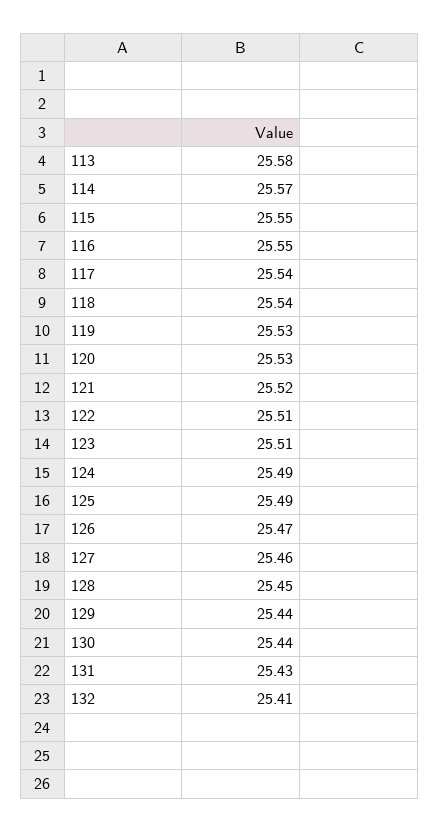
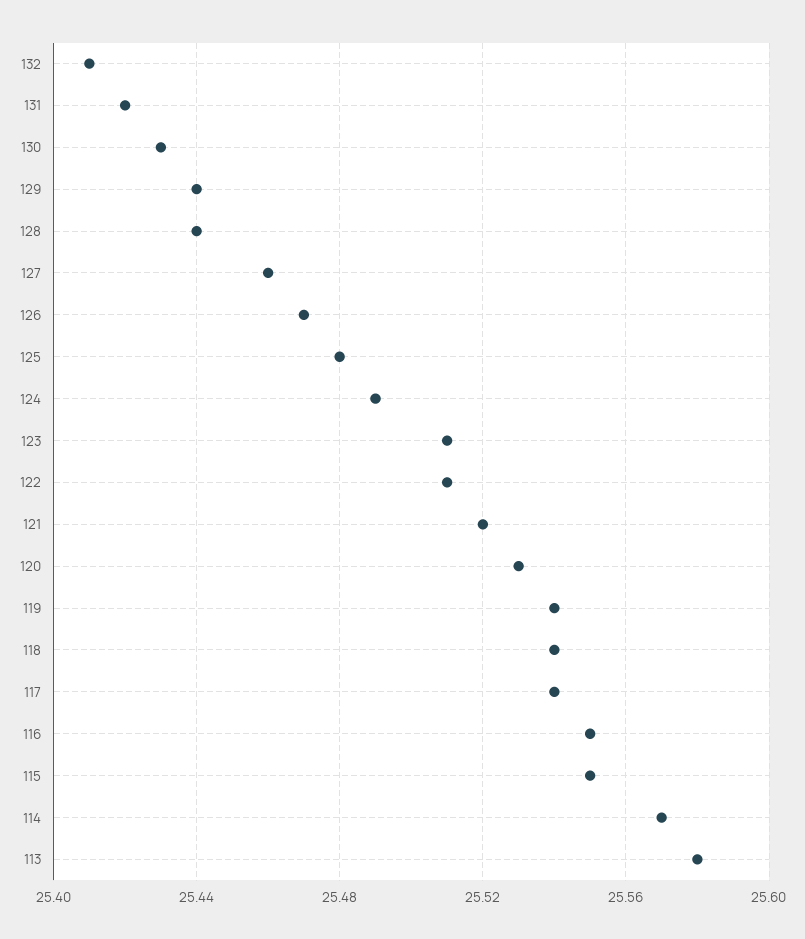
  {
    "113": 25.58,
    "114": 25.57,
    "115": 25.55,
    "116": 25.55,
    "117": 25.54,
    "118": 25.54,
-   "119": 25.53,
+   "119": 25.54,
    "120": 25.53,
    "121": 25.52,
    "122": 25.51,
    "123": 25.51,
    "124": 25.49,
-   "125": 25.49,
+   "125": 25.48,
    "126": 25.47,
    "127": 25.46,
-   "128": 25.45,
+   "128": 25.44,
    "129": 25.44,
-   "130": 25.44,
+   "130": 25.43,
-   "131": 25.43,
+   "131": 25.42,
    "132": 25.41
  }

